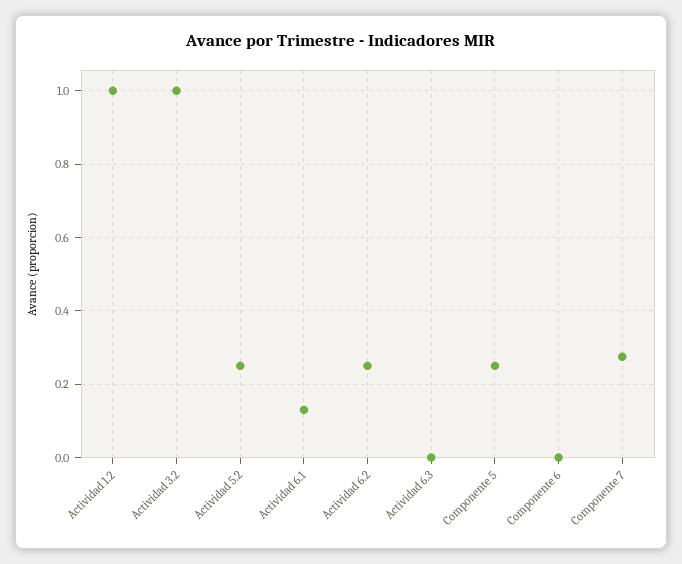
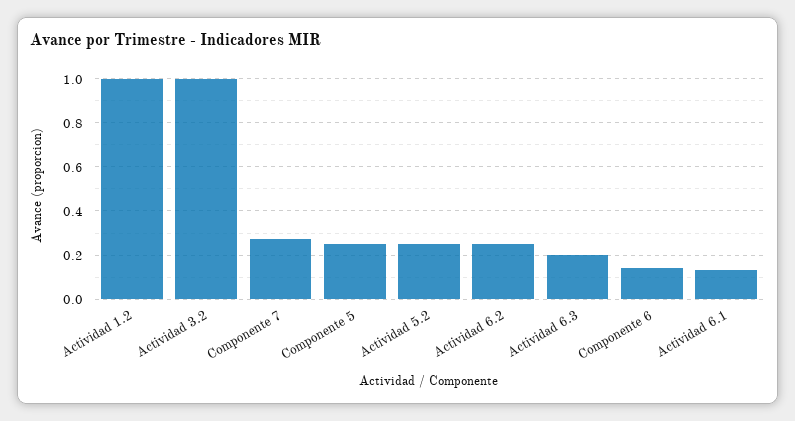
  {
    "Actividad 1.2": 1,
    "Actividad 3.2": 1,
    "Actividad 5.2": 0.26,
    "Actividad 6.1": 0.14,
    "Actividad 6.2": 0.26,
-   "Actividad 6.3": 0,
+   "Actividad 6.3": 0.2,
    "Componente 5": 0.26,
-   "Componente 6": 0,
+   "Componente 6": 0.15,
    "Componente 7": 0.28
  }

